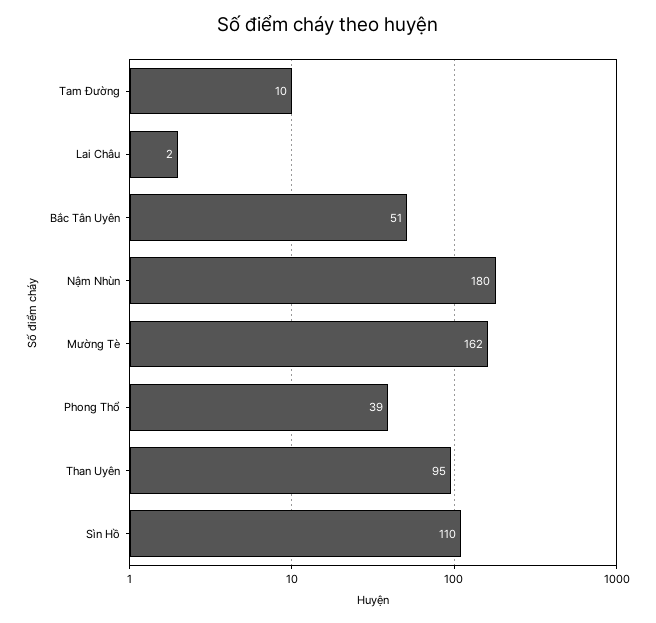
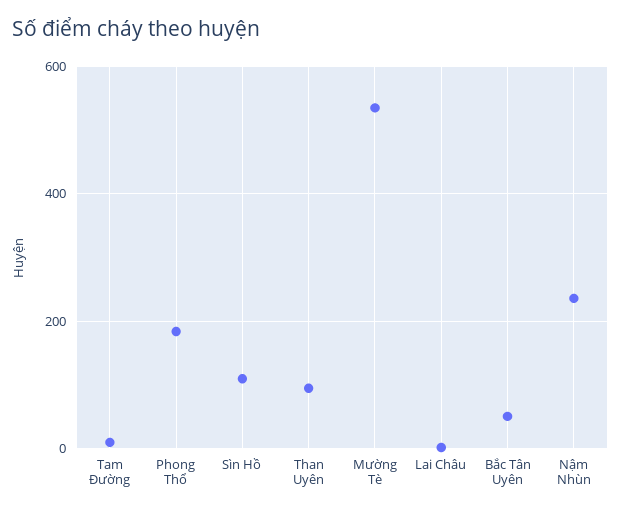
  {
    "Tam Đường": 10,
    "Lai Châu": 2,
    "Bắc Tân Uyên": 51,
-   "Nậm Nhùn": 180,
+   "Nậm Nhùn": 240,
-   "Mường Tè": 162,
+   "Mường Tè": 540,
-   "Phong Thổ": 39,
+   "Phong Thổ": 180,
    "Than Uyên": 95,
    "Sìn Hồ": 110
  }

